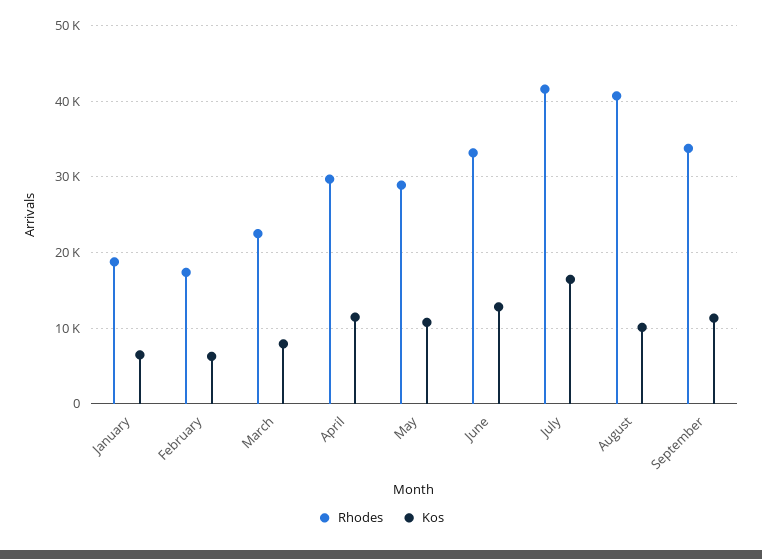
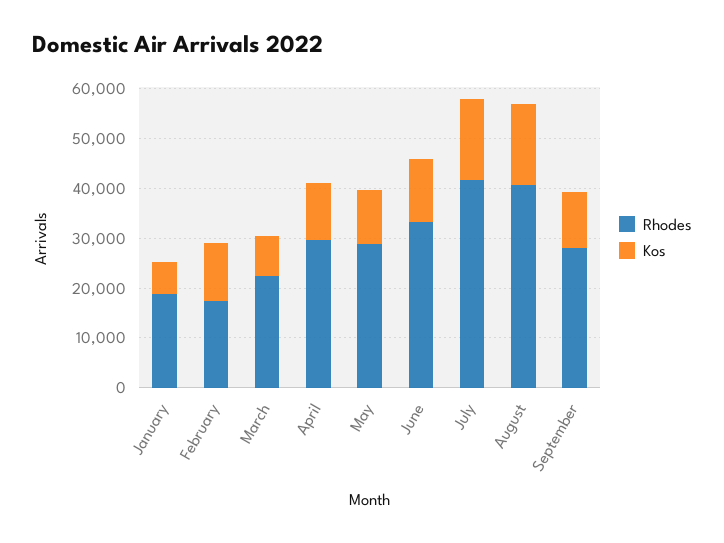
  {
    "Rhodes": {
      "January": 19000,
      "February": 17000,
      "March": 23000,
      "April": 30000,
      "May": 29000,
      "June": 33000,
      "July": 42000,
      "August": 41000,
-     "September": 34000
+     "September": 28000
    },
    "Kos": {
      "January": 6000,
-     "February": 6000,
+     "February": 12000,
      "March": 8000,
      "April": 11000,
      "May": 11000,
      "June": 13000,
      "July": 16000,
-     "August": 10000,
+     "August": 16000,
      "September": 11000
    }
  }

